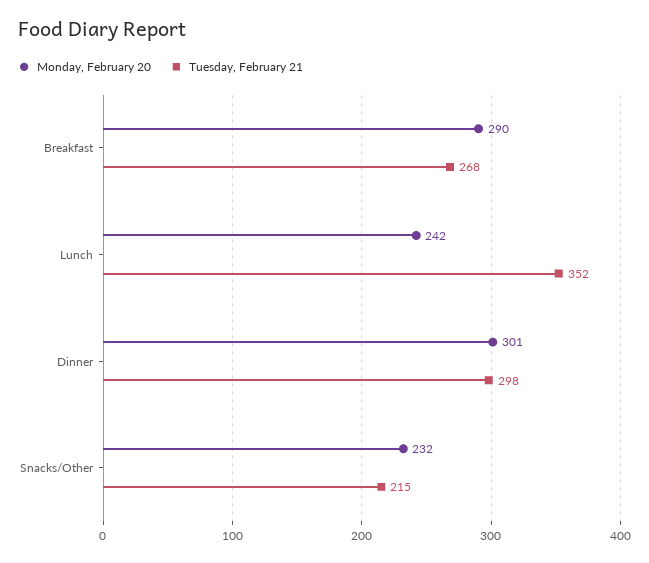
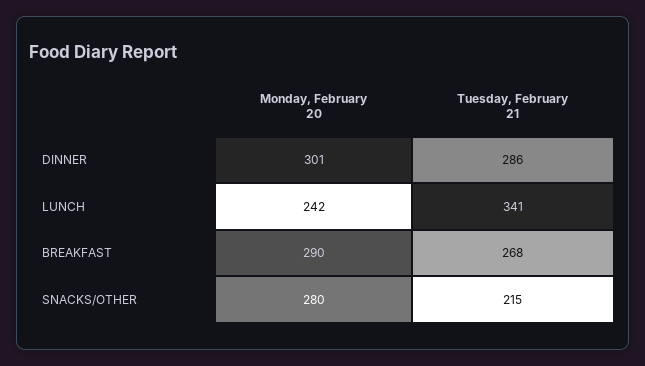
  {
    "Monday, February 20": {
      "Breakfast": 290,
      "Lunch": 242,
      "Dinner": 301,
-     "Snacks/Other": 232
+     "Snacks/Other": 280
    },
    "Tuesday, February 21": {
      "Breakfast": 268,
-     "Lunch": 352,
+     "Lunch": 341,
-     "Dinner": 298,
+     "Dinner": 286,
      "Snacks/Other": 215
    }
  }

